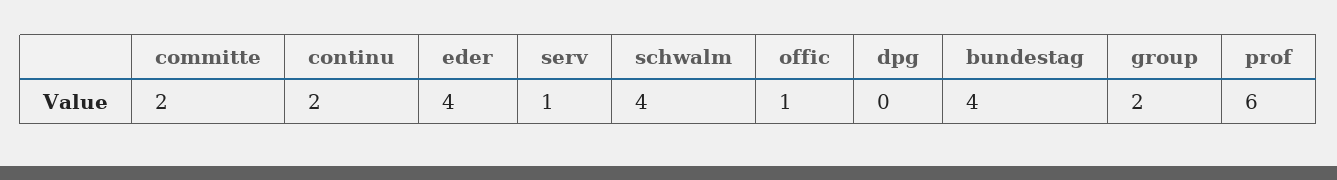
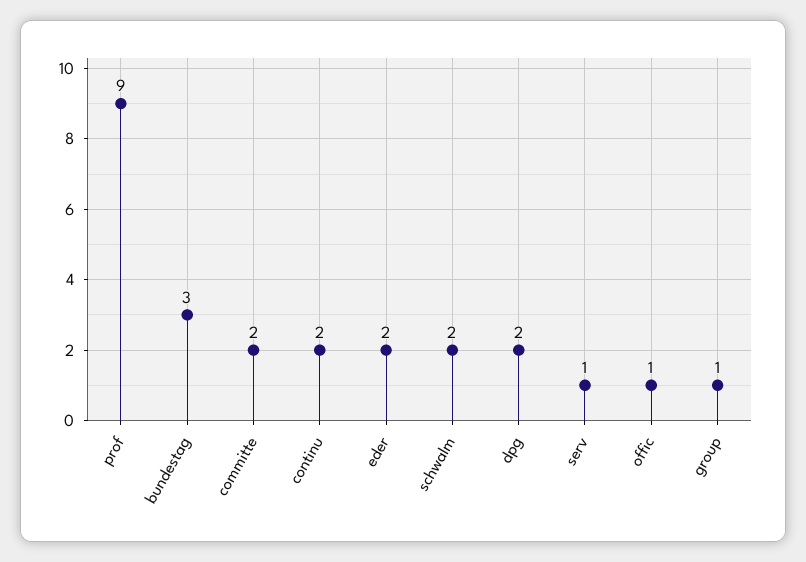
  {
    "committe": 2,
    "continu": 2,
-   "eder": 4,
+   "eder": 2,
    "serv": 1,
-   "schwalm": 4,
+   "schwalm": 2,
    "offic": 1,
-   "dpg": 0,
+   "dpg": 2,
-   "bundestag": 4,
+   "bundestag": 3,
-   "group": 2,
+   "group": 1,
-   "prof": 6
+   "prof": 9
  }

